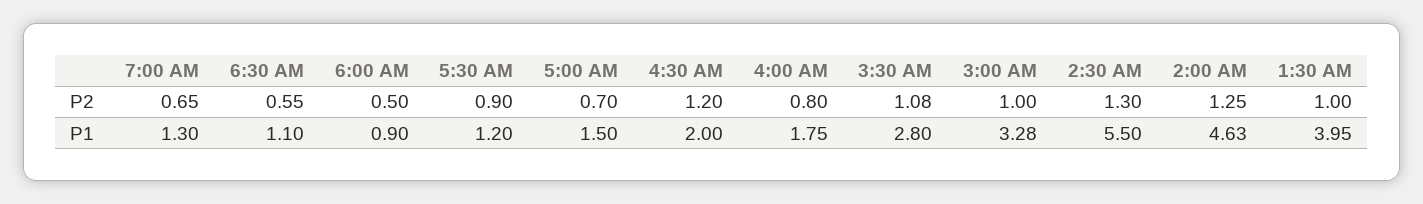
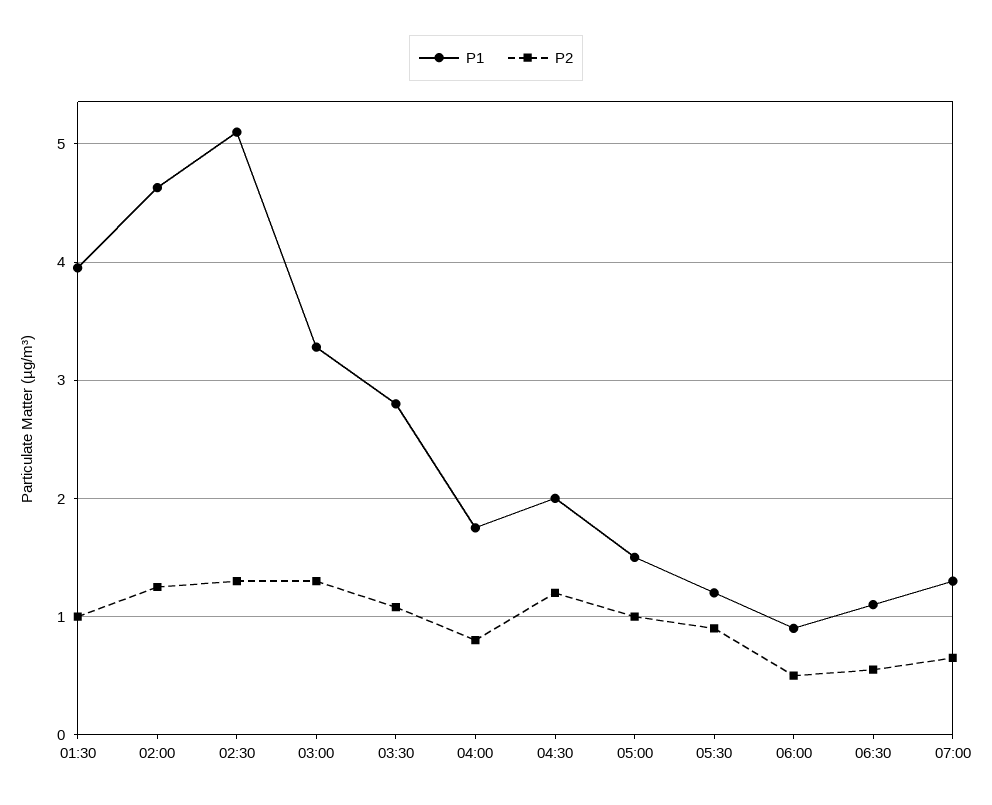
  {
    "P2": {
      "7:00 AM": 0.65,
      "6:30 AM": 0.55,
      "6:00 AM": 0.5,
      "5:30 AM": 0.9,
-     "5:00 AM": 0.7,
+     "5:00 AM": 1,
      "4:30 AM": 1.2,
      "4:00 AM": 0.8,
      "3:30 AM": 1.08,
-     "3:00 AM": 1,
+     "3:00 AM": 1.3,
      "2:30 AM": 1.3,
      "2:00 AM": 1.25,
      "1:30 AM": 1
    },
    "P1": {
      "7:00 AM": 1.3,
      "6:30 AM": 1.1,
      "6:00 AM": 0.9,
      "5:30 AM": 1.2,
      "5:00 AM": 1.5,
      "4:30 AM": 2,
      "4:00 AM": 1.75,
      "3:30 AM": 2.8,
      "3:00 AM": 3.28,
-     "2:30 AM": 5.5,
+     "2:30 AM": 5.1,
      "2:00 AM": 4.63,
      "1:30 AM": 3.95
    }
  }

